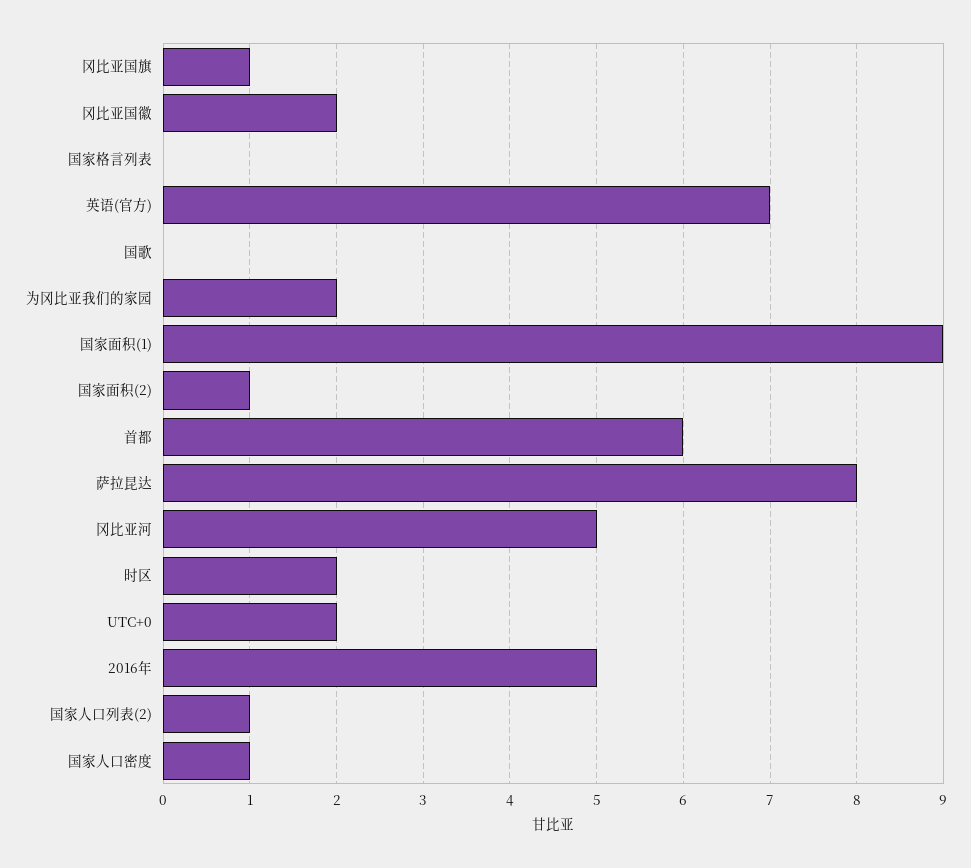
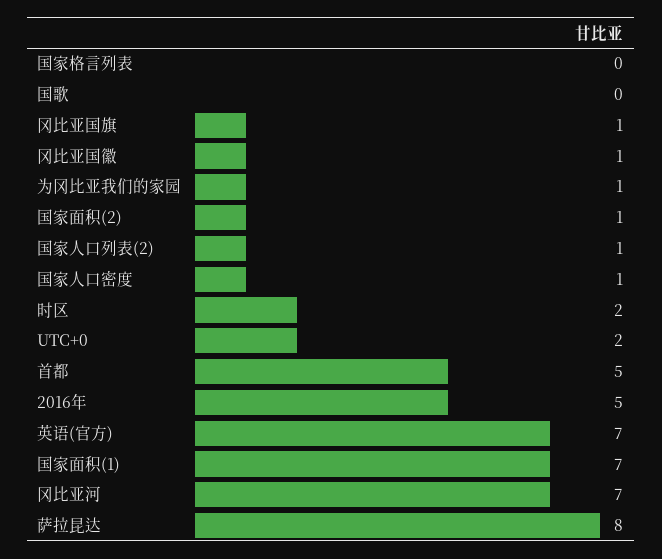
  {
    "冈比亚国旗": 1,
-   "冈比亚国徽": 2,
+   "冈比亚国徽": 1,
    "国家格言列表": 0,
    "英语(官方)": 7,
    "国歌": 0,
-   "为冈比亚我们的家园": 2,
+   "为冈比亚我们的家园": 1,
-   "国家面积(1)": 9,
+   "国家面积(1)": 7,
    "国家面积(2)": 1,
-   "首都": 6,
+   "首都": 5,
    "萨拉昆达": 8,
-   "冈比亚河": 5,
+   "冈比亚河": 7,
    "时区": 2,
    "UTC+0": 2,
    "2016年": 5,
    "国家人口列表(2)": 1,
    "国家人口密度": 1
  }

